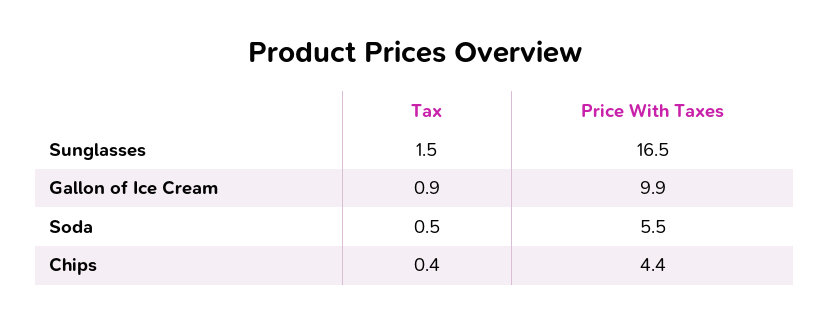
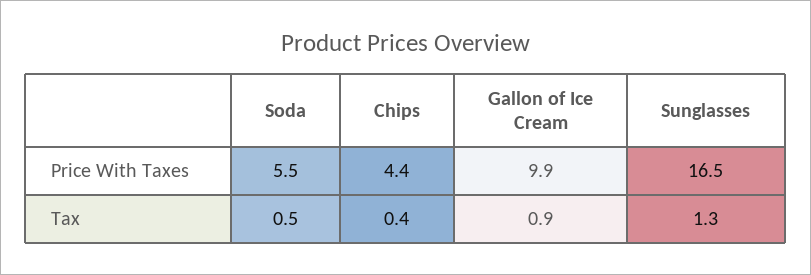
  {
    "Tax": {
-     "Sunglasses": 1.5,
+     "Sunglasses": 1.3,
      "Gallon of Ice Cream": 0.9,
      "Soda": 0.5,
      "Chips": 0.4
    },
    "Price With Taxes": {
      "Sunglasses": 16.5,
      "Gallon of Ice Cream": 9.9,
      "Soda": 5.5,
      "Chips": 4.4
    }
  }

